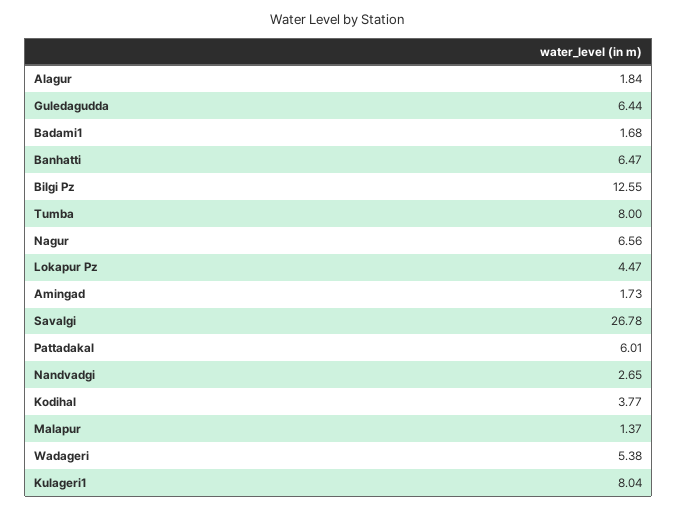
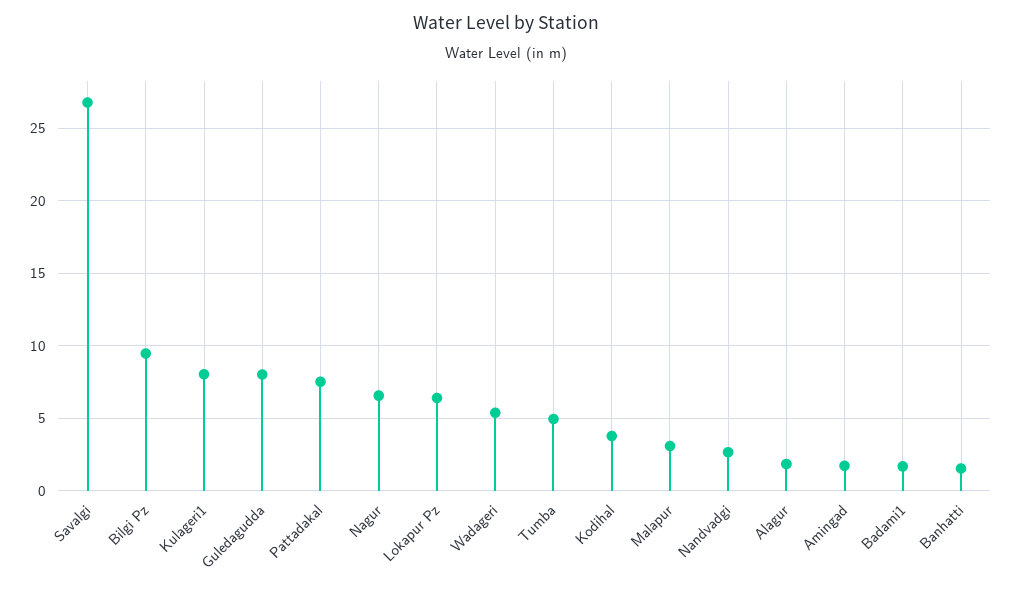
  {
    "Alagur": 1.84,
-   "Guledagudda": 6.44,
+   "Guledagudda": 8,
    "Badami1": 1.68,
-   "Banhatti": 6.47,
+   "Banhatti": 1.5,
-   "Bilgi Pz": 12.55,
+   "Bilgi Pz": 9.5,
-   "Tumba": 8,
+   "Tumba": 5,
    "Nagur": 6.56,
-   "Lokapur Pz": 4.47,
+   "Lokapur Pz": 6.5,
    "Amingad": 1.73,
    "Savalgi": 26.78,
-   "Pattadakal": 6.01,
+   "Pattadakal": 7.5,
    "Nandvadgi": 2.65,
    "Kodihal": 3.77,
-   "Malapur": 1.37,
+   "Malapur": 3,
    "Wadageri": 5.38,
    "Kulageri1": 8.04
  }

